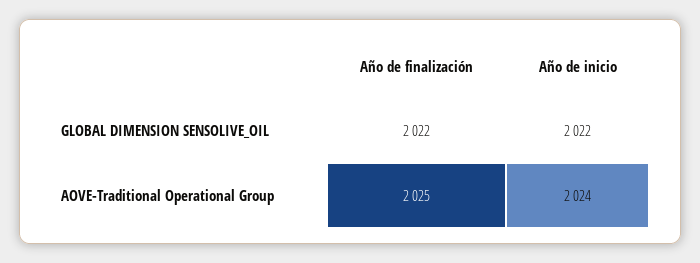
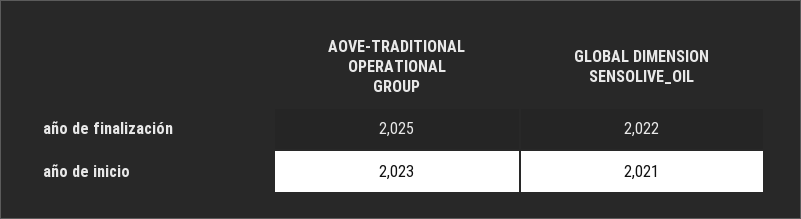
  {
    "Año de finalización": {
      "GLOBAL DIMENSION SENSOLIVE_OIL": 2022,
      "AOVE-Traditional Operational Group": 2025
    },
    "Año de inicio": {
-     "GLOBAL DIMENSION SENSOLIVE_OIL": 2022,
+     "GLOBAL DIMENSION SENSOLIVE_OIL": 2021,
-     "AOVE-Traditional Operational Group": 2024
+     "AOVE-Traditional Operational Group": 2023
    }
  }

